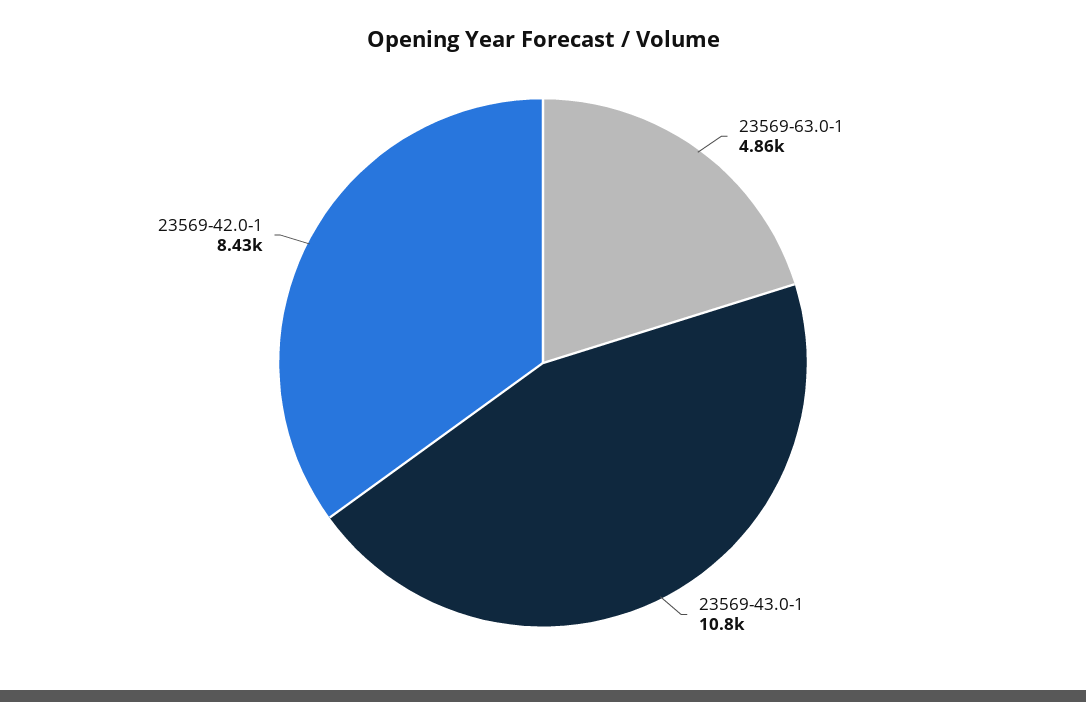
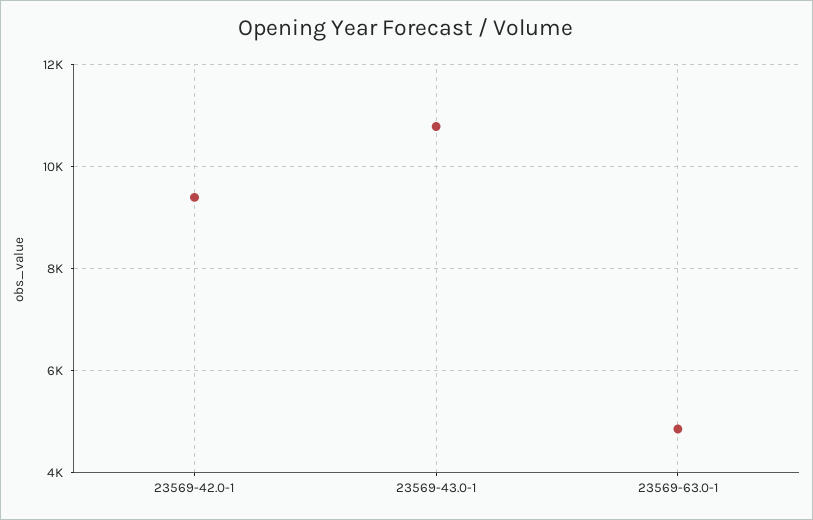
  {
    "23569-63.0-1": 4860,
    "23569-43.0-1": 10800,
-   "23569-42.0-1": 8430
+   "23569-42.0-1": 9400
  }

